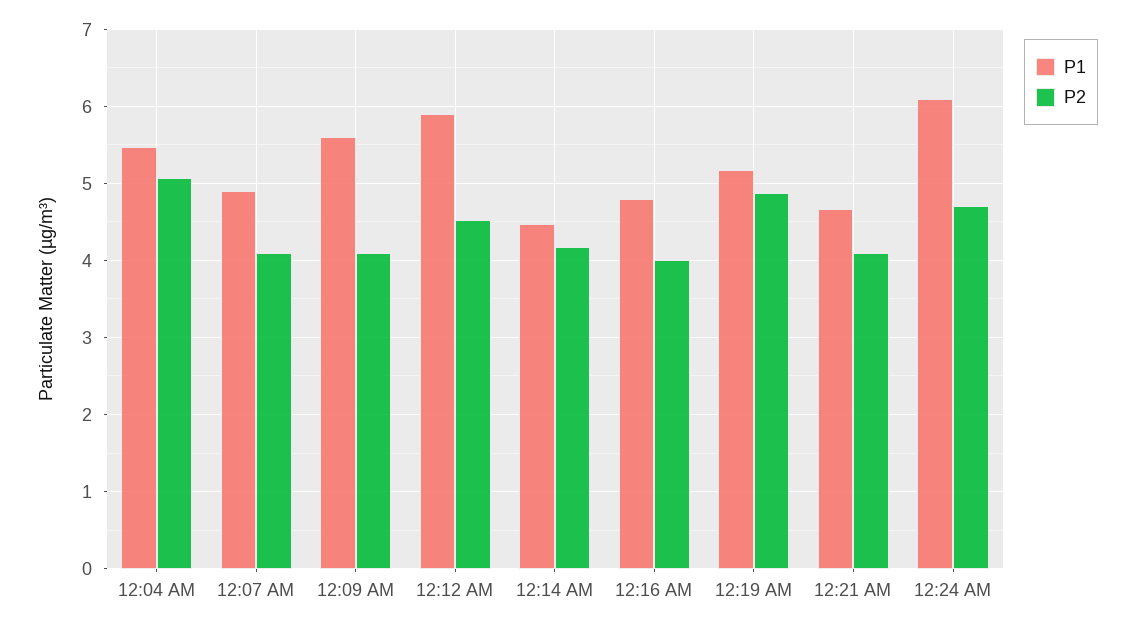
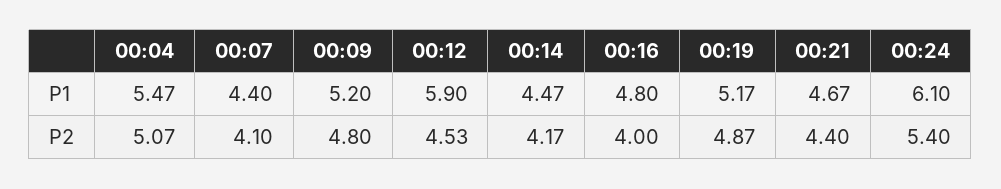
  {
    "P1": {
      "12:04 AM": 5.47,
-     "12:07 AM": 4.9,
+     "12:07 AM": 4.4,
-     "12:09 AM": 5.6,
+     "12:09 AM": 5.2,
      "12:12 AM": 5.9,
      "12:14 AM": 4.47,
      "12:16 AM": 4.8,
      "12:19 AM": 5.17,
      "12:21 AM": 4.67,
      "12:24 AM": 6.1
    },
    "P2": {
      "12:04 AM": 5.07,
      "12:07 AM": 4.1,
-     "12:09 AM": 4.1,
+     "12:09 AM": 4.8,
      "12:12 AM": 4.53,
      "12:14 AM": 4.17,
      "12:16 AM": 4,
      "12:19 AM": 4.87,
-     "12:21 AM": 4.1,
+     "12:21 AM": 4.4,
-     "12:24 AM": 4.7
+     "12:24 AM": 5.4
    }
  }

